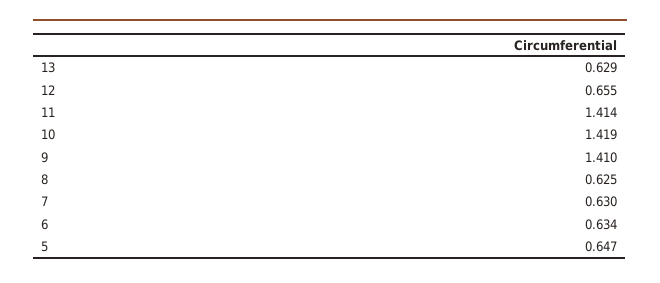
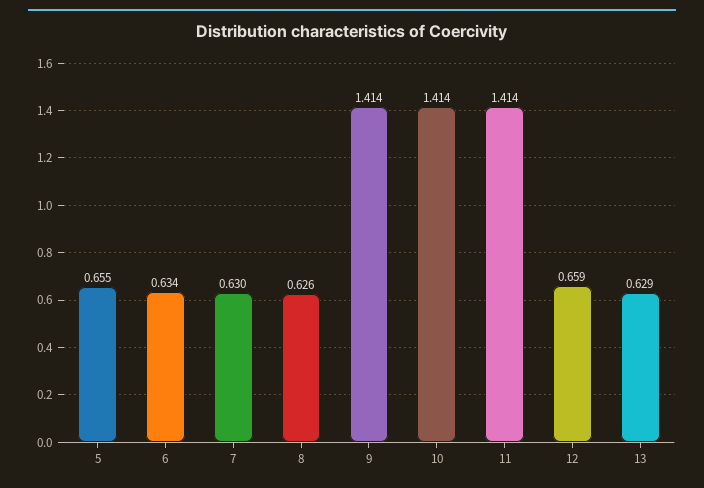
  {
    "13": 0.629,
-   "12": 0.655,
+   "12": 0.659,
    "11": 1.414,
-   "10": 1.419,
+   "10": 1.414,
-   "9": 1.41,
+   "9": 1.414,
-   "8": 0.625,
+   "8": 0.626,
    "7": 0.63,
    "6": 0.634,
-   "5": 0.647
+   "5": 0.655
  }

